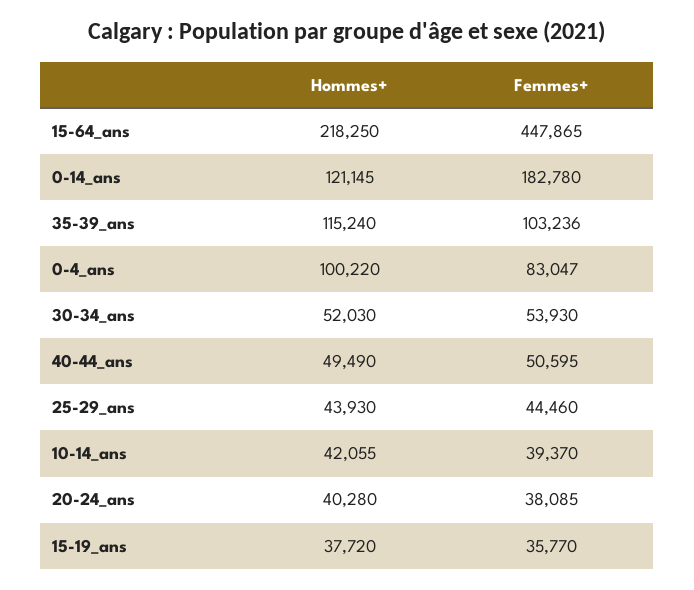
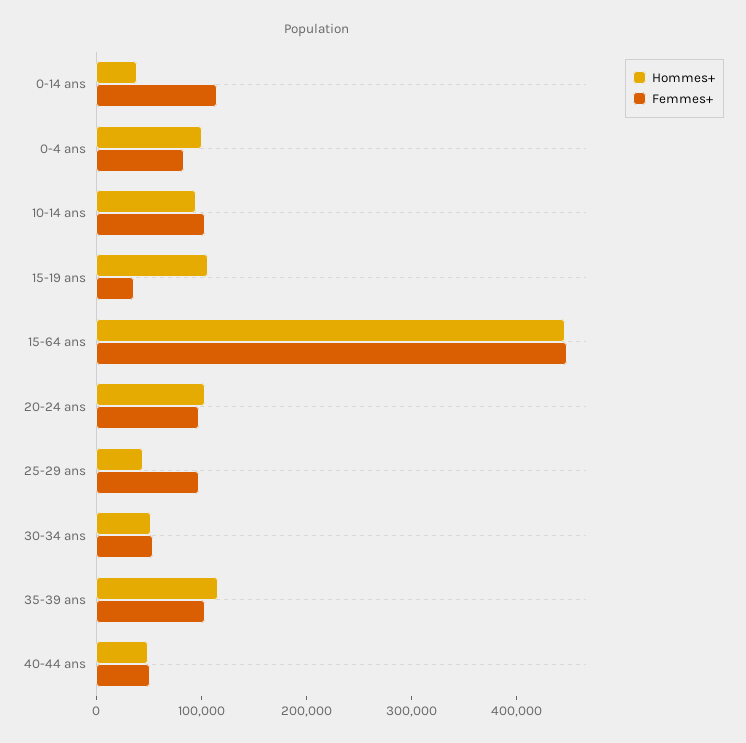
  {
    "Hommes+": {
-     "15-64_ans": 218250,
+     "15-64_ans": 440000,
-     "0-14_ans": 121145,
+     "0-14_ans": 40000,
      "35-39_ans": 115240,
      "0-4_ans": 100220,
      "30-34_ans": 52030,
      "40-44_ans": 49490,
      "25-29_ans": 43930,
-     "10-14_ans": 42055,
+     "10-14_ans": 100000,
-     "20-24_ans": 40280,
+     "20-24_ans": 100000,
-     "15-19_ans": 37720
+     "15-19_ans": 100000
    },
    "Femmes+": {
      "15-64_ans": 447865,
-     "0-14_ans": 182780,
+     "0-14_ans": 120000,
      "35-39_ans": 103236,
      "0-4_ans": 83047,
      "30-34_ans": 53930,
      "40-44_ans": 50595,
-     "25-29_ans": 44460,
+     "25-29_ans": 100000,
-     "10-14_ans": 39370,
+     "10-14_ans": 100000,
-     "20-24_ans": 38085,
+     "20-24_ans": 100000,
      "15-19_ans": 35770
    }
  }

